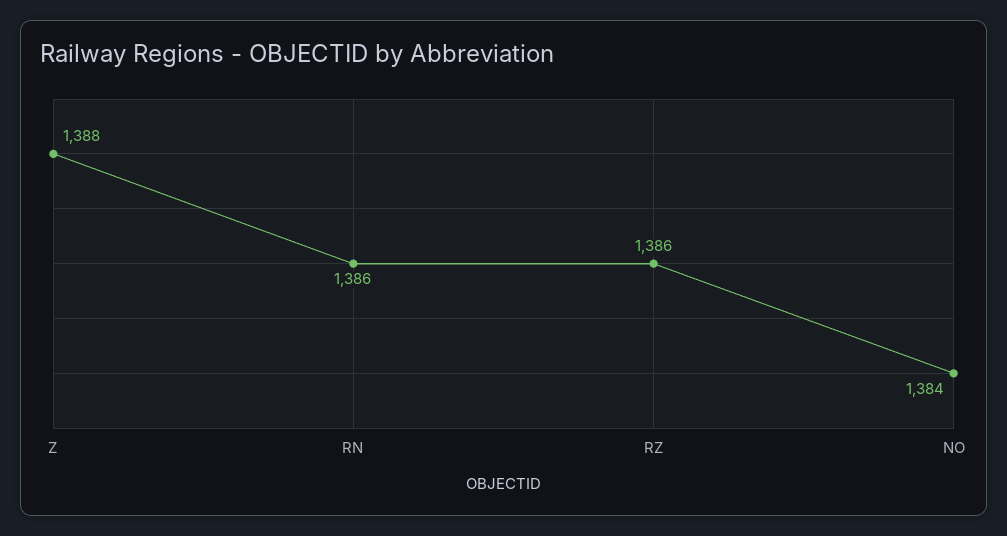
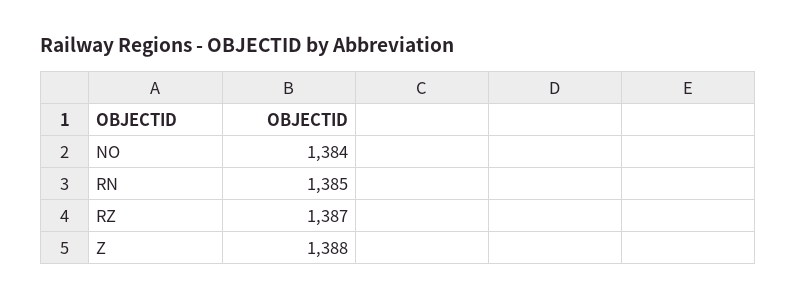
  {
    "Z": 1388,
-   "RN": 1386,
+   "RN": 1385,
-   "RZ": 1386,
+   "RZ": 1387,
    "NO": 1384
  }

